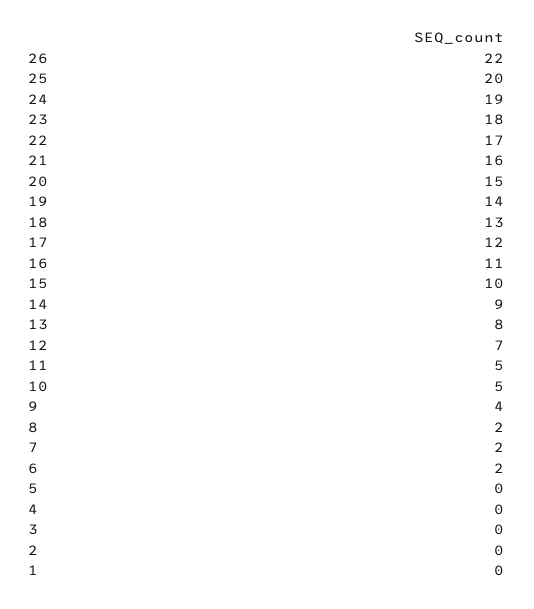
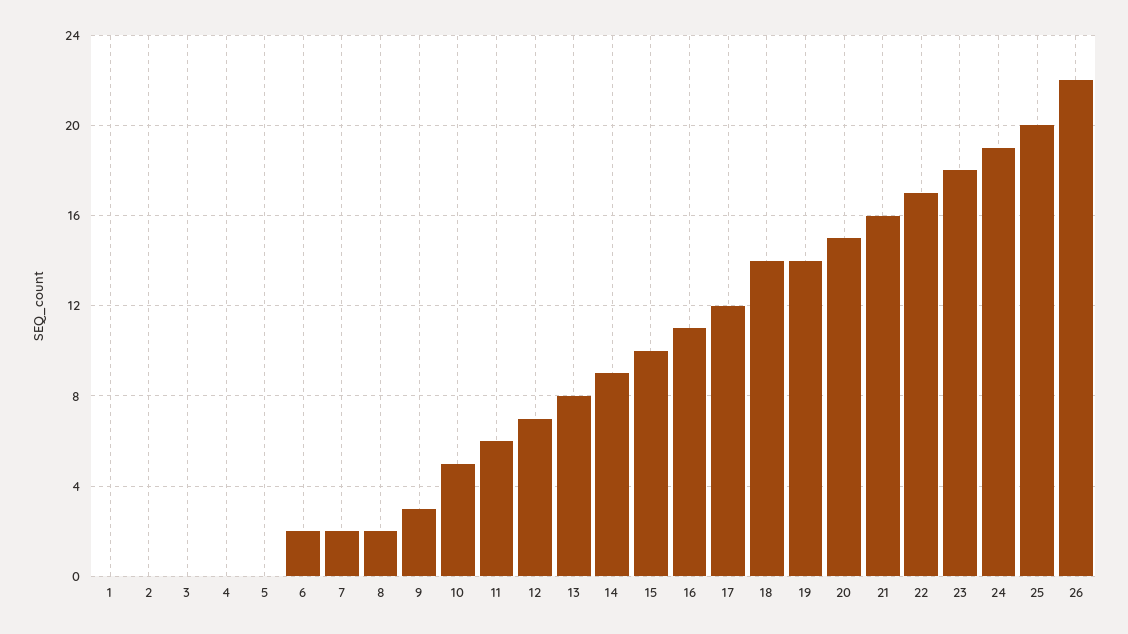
  {
    "26": 22,
    "25": 20,
    "24": 19,
    "23": 18,
    "22": 17,
    "21": 16,
    "20": 15,
    "19": 14,
-   "18": 13,
+   "18": 14,
    "17": 12,
    "16": 11,
    "15": 10,
    "14": 9,
    "13": 8,
    "12": 7,
-   "11": 5,
+   "11": 6,
    "10": 5,
-   "9": 4,
+   "9": 3,
    "8": 2,
    "7": 2,
    "6": 2,
    "5": 0,
    "4": 0,
    "3": 0,
    "2": 0,
    "1": 0
  }

